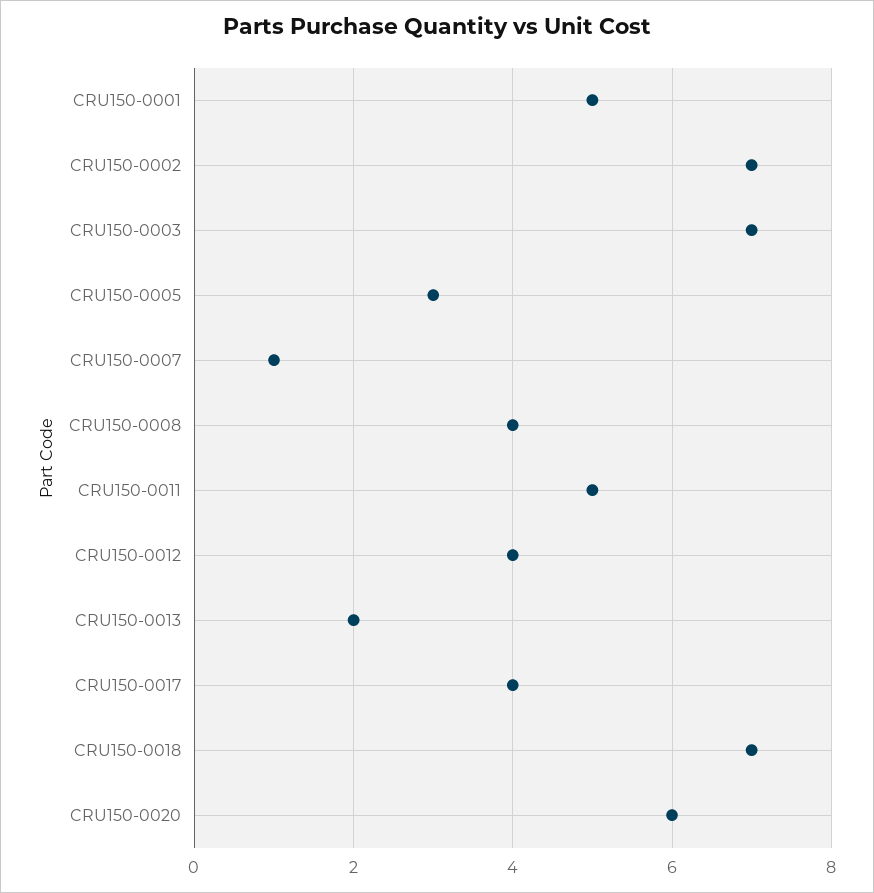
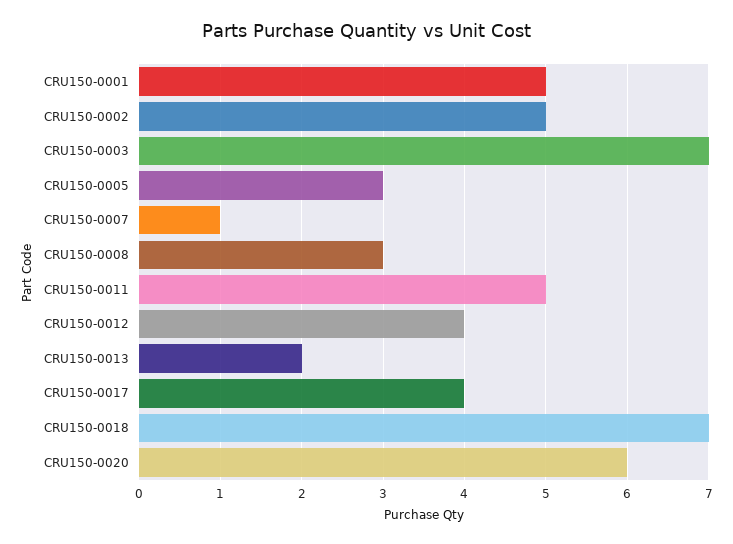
  {
    "CRU150-0001": 5,
-   "CRU150-0002": 7,
+   "CRU150-0002": 5,
    "CRU150-0003": 7,
    "CRU150-0005": 3,
    "CRU150-0007": 1,
-   "CRU150-0008": 4,
+   "CRU150-0008": 3,
    "CRU150-0011": 5,
    "CRU150-0012": 4,
    "CRU150-0013": 2,
    "CRU150-0017": 4,
    "CRU150-0018": 7,
    "CRU150-0020": 6
  }

